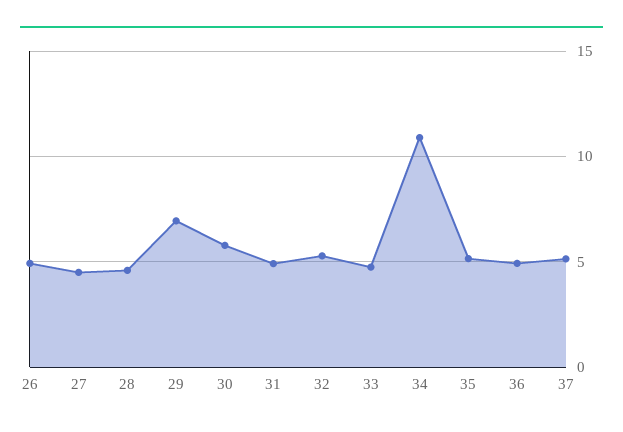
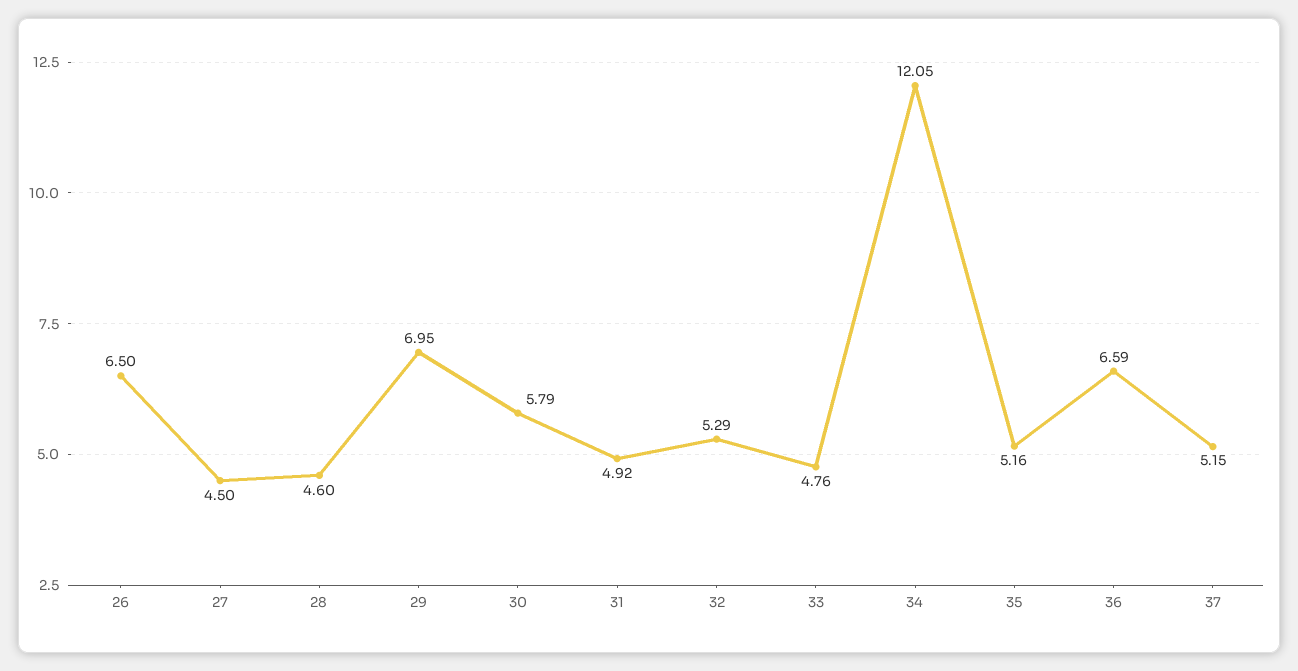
  {
-   "26": 5,
+   "26": 6.5,
    "27": 4.5,
    "28": 4.6,
    "29": 6.95,
    "30": 5.79,
    "31": 4.92,
    "32": 5.29,
    "33": 4.76,
-   "34": 11,
+   "34": 12.05,
    "35": 5.16,
-   "36": 5,
+   "36": 6.59,
    "37": 5.15
  }

